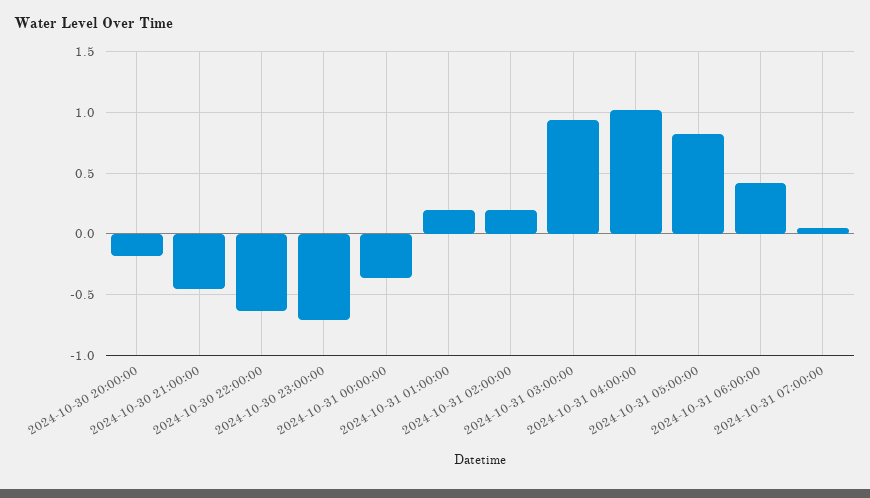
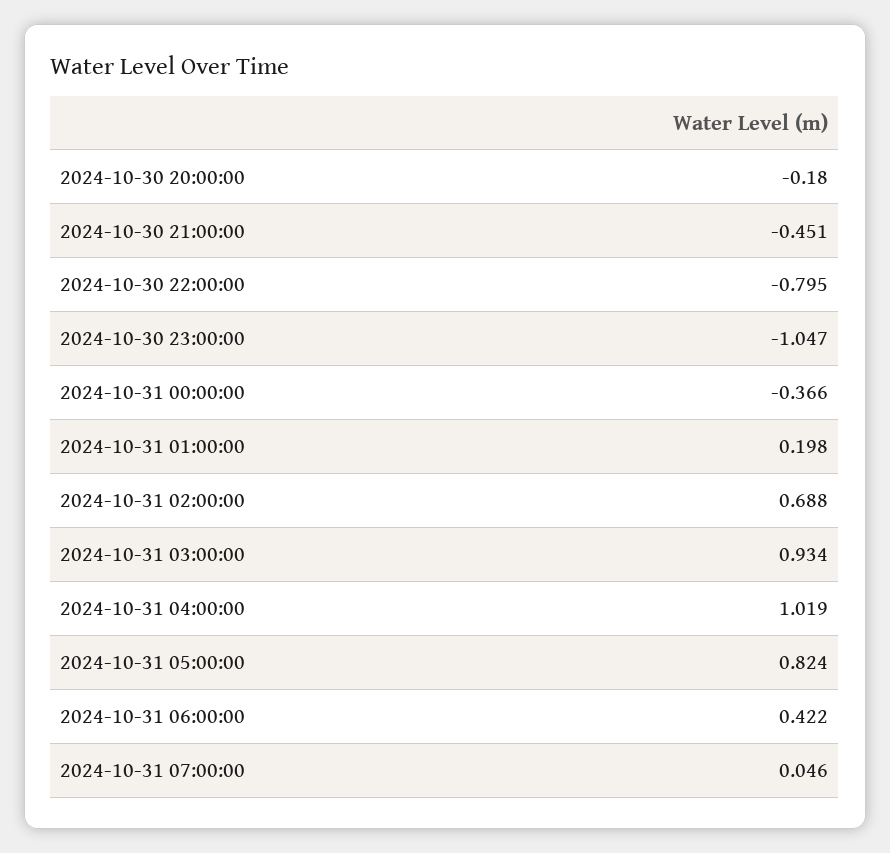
  {
    "2024-10-30 20:00:00": -0.18,
    "2024-10-30 21:00:00": -0.451,
-   "2024-10-30 22:00:00": -0.65,
+   "2024-10-30 22:00:00": -0.795,
-   "2024-10-30 23:00:00": -0.7,
+   "2024-10-30 23:00:00": -1.047,
    "2024-10-31 00:00:00": -0.366,
    "2024-10-31 01:00:00": 0.198,
-   "2024-10-31 02:00:00": 0.2,
+   "2024-10-31 02:00:00": 0.688,
    "2024-10-31 03:00:00": 0.934,
    "2024-10-31 04:00:00": 1.019,
    "2024-10-31 05:00:00": 0.824,
    "2024-10-31 06:00:00": 0.422,
    "2024-10-31 07:00:00": 0.046
  }

